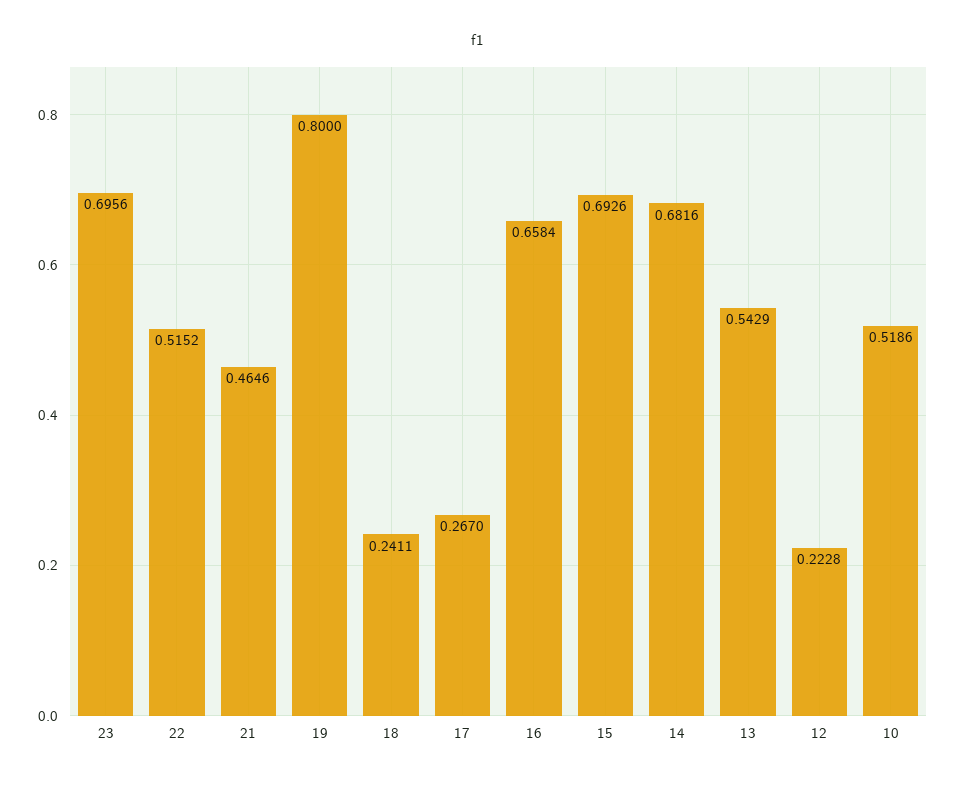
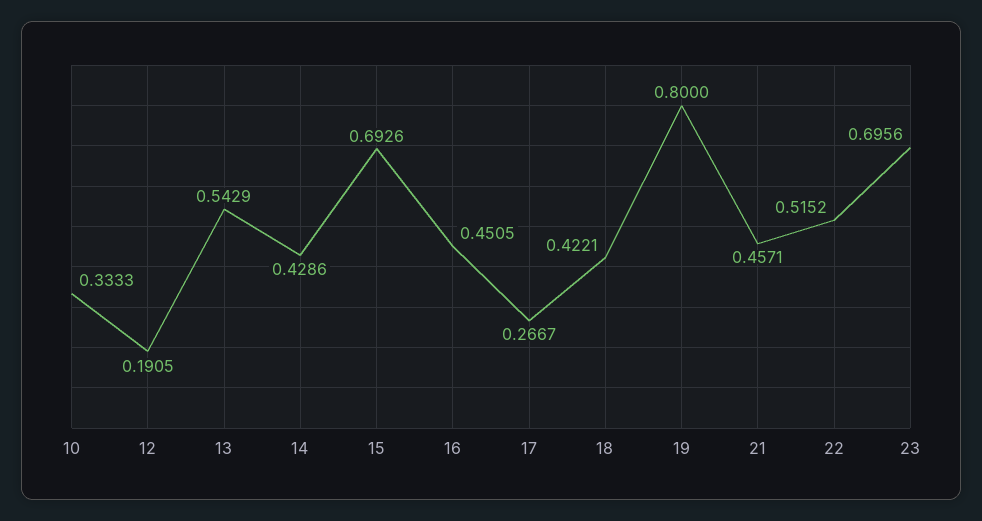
  {
    "23": 0.6956,
    "22": 0.5152,
-   "21": 0.4646,
+   "21": 0.4571,
    "19": 0.8,
-   "18": 0.2411,
+   "18": 0.4221,
-   "17": 0.267,
+   "17": 0.2667,
-   "16": 0.6584,
+   "16": 0.4505,
    "15": 0.6926,
-   "14": 0.6816,
+   "14": 0.4286,
    "13": 0.5429,
-   "12": 0.2228,
+   "12": 0.1905,
-   "10": 0.5186
+   "10": 0.3333
  }

